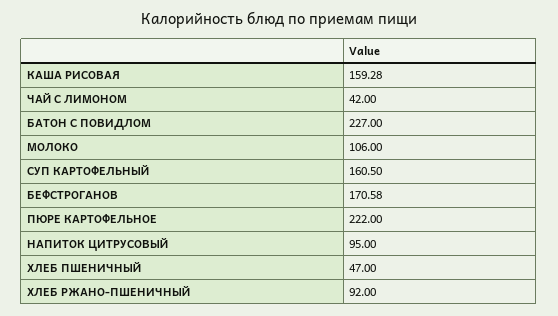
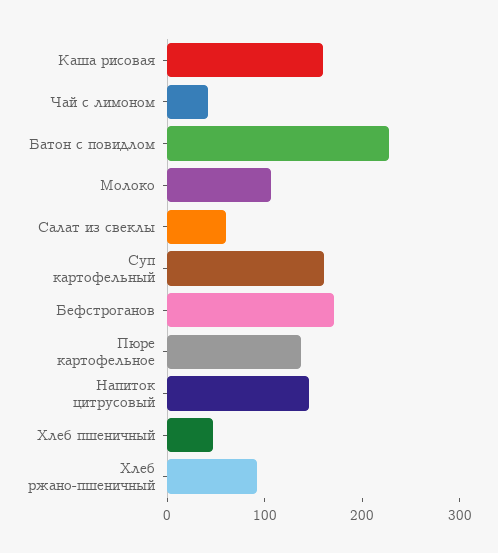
  {
    "КАША РИСОВАЯ": 159.28,
    "ЧАЙ С ЛИМОНОМ": 42,
    "БАТОН С ПОВИДЛОМ": 227,
    "МОЛОКО": 106,
    "СУП КАРТОФЕЛЬНЫЙ": 160.5,
    "БЕФСТРОГАНОВ": 170.58,
-   "ПЮРЕ КАРТОФЕЛЬНОЕ": 222,
+   "ПЮРЕ КАРТОФЕЛЬНОЕ": 140,
-   "НАПИТОК ЦИТРУСОВЫЙ": 95,
+   "НАПИТОК ЦИТРУСОВЫЙ": 140,
    "ХЛЕБ ПШЕНИЧНЫЙ": 47,
-   "ХЛЕБ РЖАНО-ПШЕНИЧНЫЙ": 92
+   "ХЛЕБ РЖАНО-ПШЕНИЧНЫЙ": 92,
+   "Салат из свеклы": 60
  }

